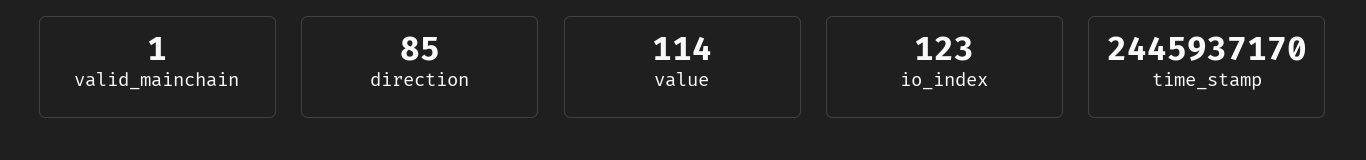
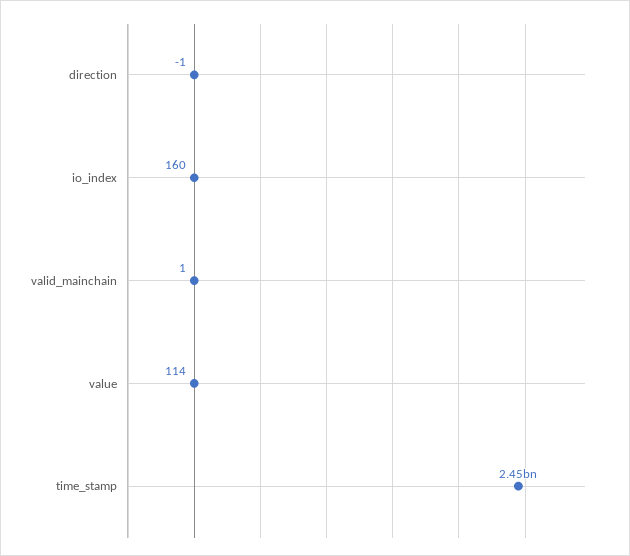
  {
    "valid_mainchain": 1,
-   "direction": 85,
+   "direction": -1,
    "value": 114,
-   "io_index": 123,
+   "io_index": 160,
    "time_stamp": 2445937170
  }

